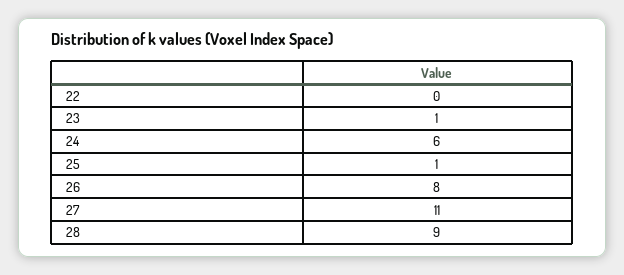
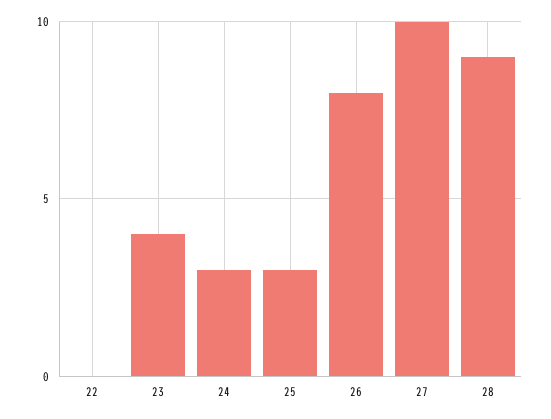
  {
    "22": 0,
-   "23": 1,
+   "23": 4,
-   "24": 6,
+   "24": 3,
-   "25": 1,
+   "25": 3,
    "26": 8,
-   "27": 11,
+   "27": 10,
    "28": 9
  }

